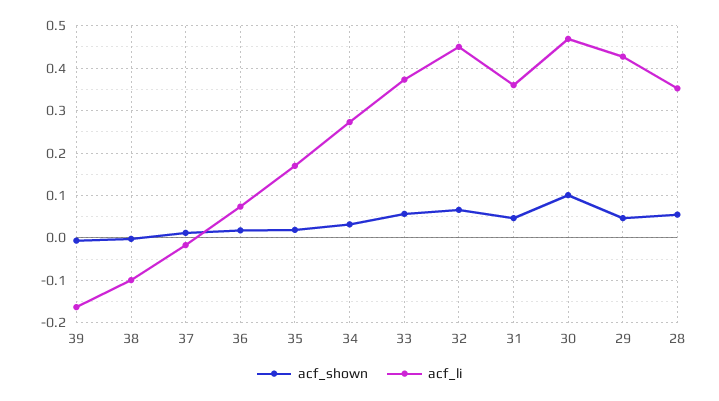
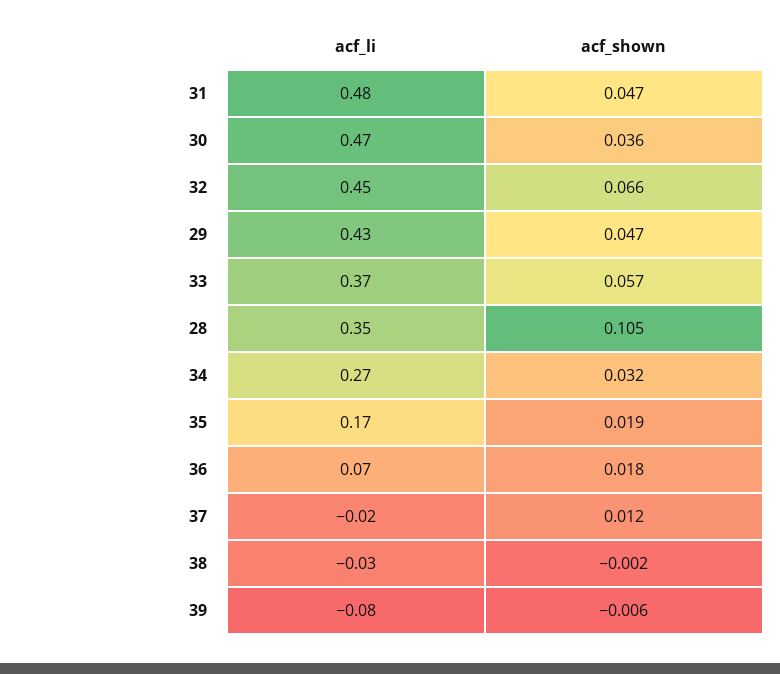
  {
    "acf_shown": {
      "39": -0.006,
      "38": -0.002,
      "37": 0.012,
      "36": 0.018,
      "35": 0.019,
      "34": 0.032,
      "33": 0.057,
      "32": 0.066,
      "31": 0.047,
-     "30": 0.1,
+     "30": 0.036,
      "29": 0.047,
-     "28": 0.06
+     "28": 0.105
    },
    "acf_li": {
-     "39": -0.16,
+     "39": -0.08,
-     "38": -0.1,
+     "38": -0.03,
      "37": -0.02,
      "36": 0.07,
      "35": 0.17,
      "34": 0.27,
      "33": 0.37,
      "32": 0.45,
-     "31": 0.36,
+     "31": 0.48,
      "30": 0.47,
      "29": 0.43,
      "28": 0.35
    }
  }

